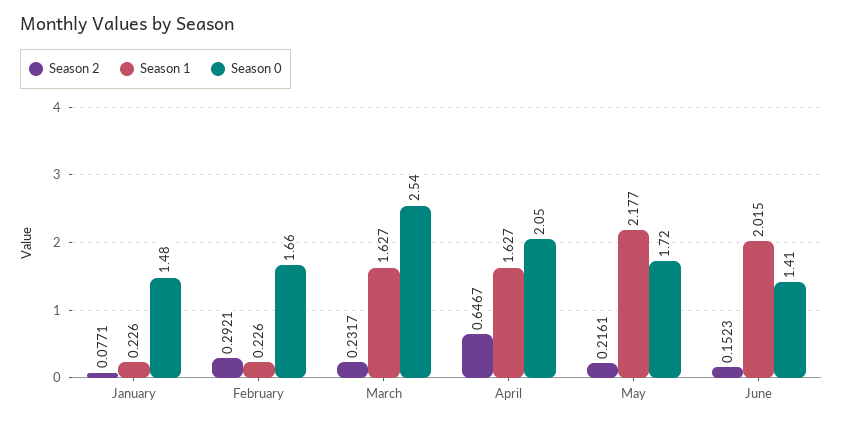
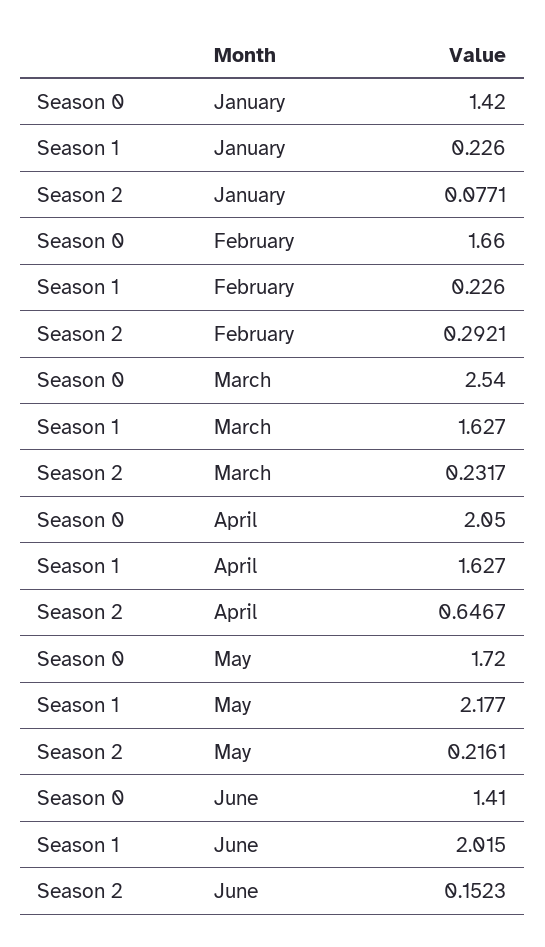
  {
    "Season 2": {
      "January": 0.0771,
      "February": 0.2921,
      "March": 0.2317,
      "April": 0.6467,
      "May": 0.2161,
      "June": 0.1523
    },
    "Season 1": {
      "January": 0.226,
      "February": 0.226,
      "March": 1.627,
      "April": 1.627,
      "May": 2.177,
      "June": 2.015
    },
    "Season 0": {
-     "January": 1.48,
+     "January": 1.42,
      "February": 1.66,
      "March": 2.54,
      "April": 2.05,
      "May": 1.72,
      "June": 1.41
    }
  }

